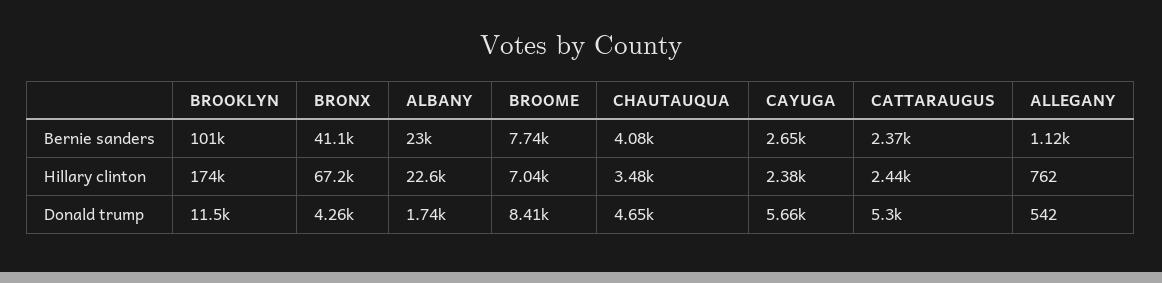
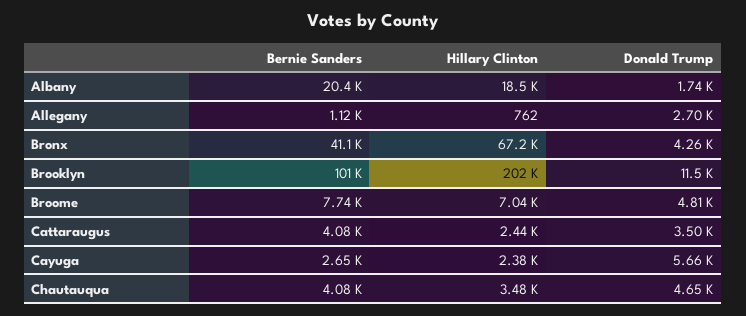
  {
    "BROOKLYN": {
      "Bernie sanders": 101000,
-     "Hillary clinton": 174000,
+     "Hillary clinton": 202000,
      "Donald trump": 11500
    },
    "BRONX": {
      "Bernie sanders": 41100,
      "Hillary clinton": 67200,
      "Donald trump": 4260
    },
    "ALBANY": {
-     "Bernie sanders": 23000,
+     "Bernie sanders": 20400,
-     "Hillary clinton": 22600,
+     "Hillary clinton": 18500,
      "Donald trump": 1740
    },
    "BROOME": {
      "Bernie sanders": 7740,
      "Hillary clinton": 7040,
-     "Donald trump": 8410
+     "Donald trump": 4810
    },
    "CHAUTAUQUA": {
      "Bernie sanders": 4080,
      "Hillary clinton": 3480,
      "Donald trump": 4650
    },
    "CAYUGA": {
      "Bernie sanders": 2650,
      "Hillary clinton": 2380,
      "Donald trump": 5660
    },
    "CATTARAUGUS": {
-     "Bernie sanders": 2370,
+     "Bernie sanders": 4080,
      "Hillary clinton": 2440,
-     "Donald trump": 5300
+     "Donald trump": 3500
    },
    "ALLEGANY": {
      "Bernie sanders": 1120,
      "Hillary clinton": 762,
-     "Donald trump": 542
+     "Donald trump": 2700
    }
  }

